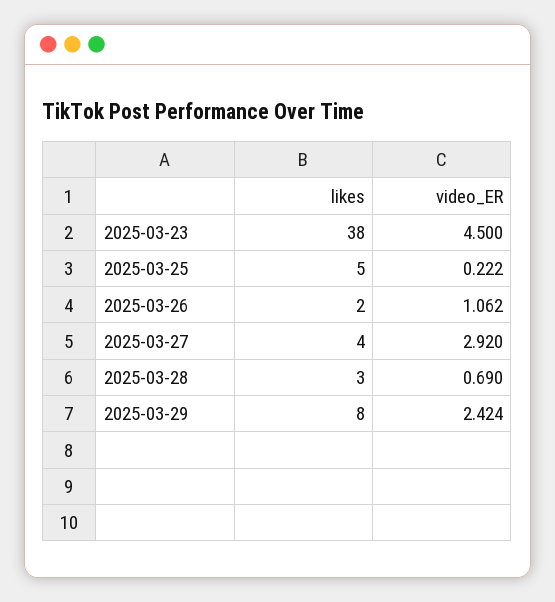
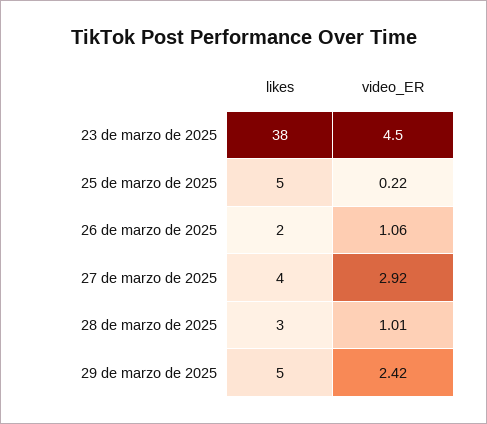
  {
    "likes": {
      "2025-03-23": 38,
      "2025-03-25": 5,
      "2025-03-26": 2,
      "2025-03-27": 4,
      "2025-03-28": 3,
-     "2025-03-29": 8
+     "2025-03-29": 5
    },
    "video_ER": {
      "2025-03-23": 4.5,
      "2025-03-25": 0.222,
      "2025-03-26": 1.062,
      "2025-03-27": 2.92,
-     "2025-03-28": 0.69,
+     "2025-03-28": 1.01,
      "2025-03-29": 2.424
    }
  }

